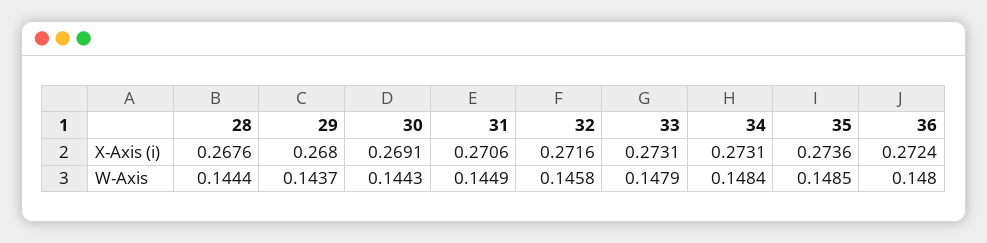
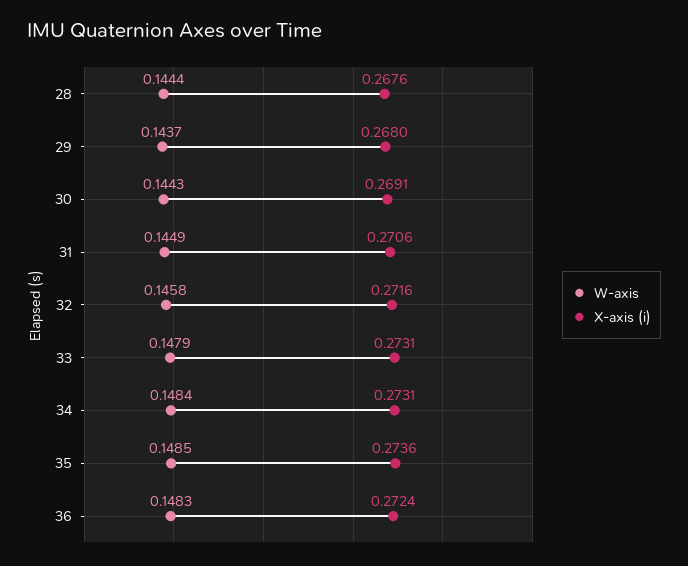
  {
    "X-Axis (i)": {
      "28": 0.2676,
      "29": 0.268,
      "30": 0.2691,
      "31": 0.2706,
      "32": 0.2716,
      "33": 0.2731,
      "34": 0.2731,
      "35": 0.2736,
      "36": 0.2724
    },
    "W-Axis": {
      "28": 0.1444,
      "29": 0.1437,
      "30": 0.1443,
      "31": 0.1449,
      "32": 0.1458,
      "33": 0.1479,
      "34": 0.1484,
      "35": 0.1485,
-     "36": 0.148
+     "36": 0.1483
    }
  }

